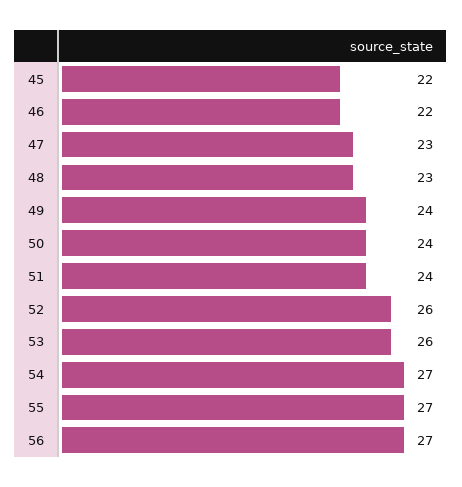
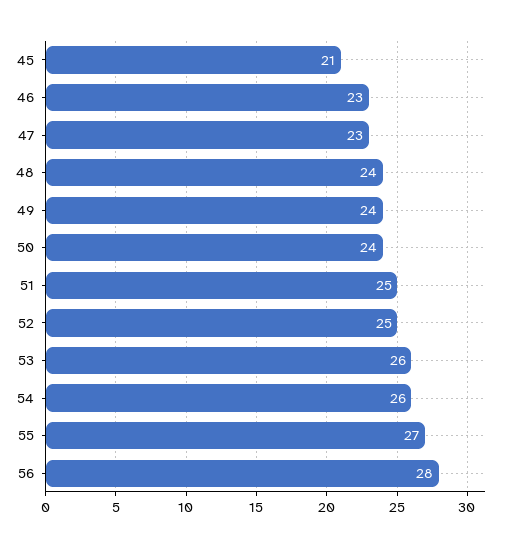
  {
-   "45": 22,
+   "45": 21,
-   "46": 22,
+   "46": 23,
    "47": 23,
-   "48": 23,
+   "48": 24,
    "49": 24,
    "50": 24,
-   "51": 24,
+   "51": 25,
-   "52": 26,
+   "52": 25,
    "53": 26,
-   "54": 27,
+   "54": 26,
    "55": 27,
-   "56": 27
+   "56": 28
  }

